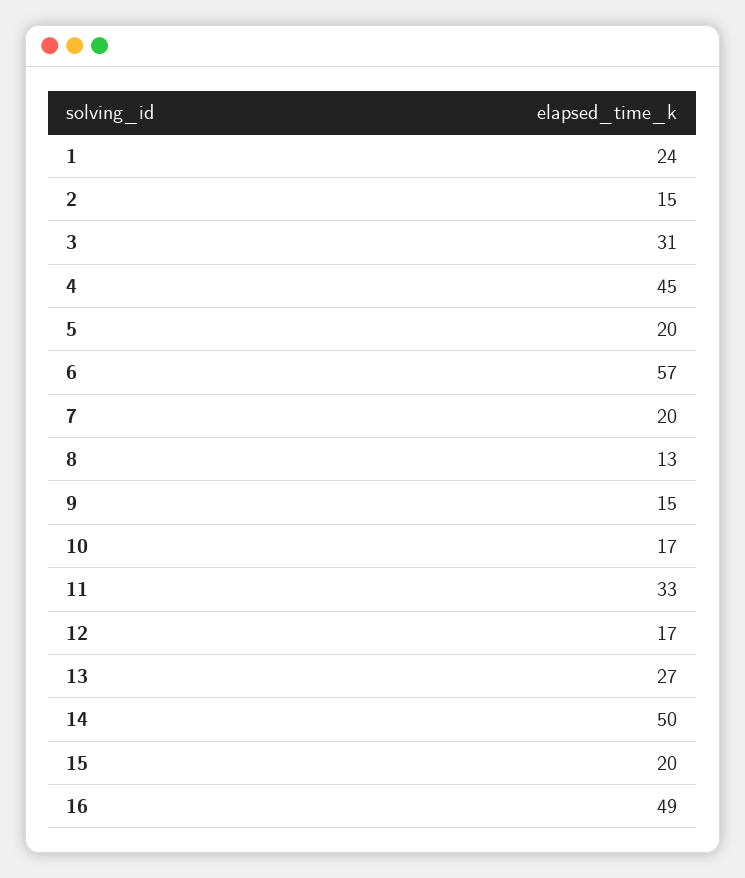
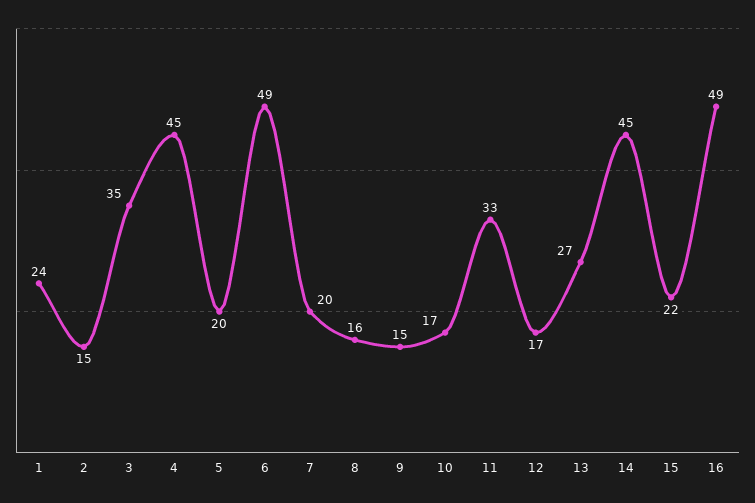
  {
    "1": 24,
    "2": 15,
-   "3": 31,
+   "3": 35,
    "4": 45,
    "5": 20,
-   "6": 57,
+   "6": 49,
    "7": 20,
-   "8": 13,
+   "8": 16,
    "9": 15,
    "10": 17,
    "11": 33,
    "12": 17,
    "13": 27,
-   "14": 50,
+   "14": 45,
-   "15": 20,
+   "15": 22,
    "16": 49
  }

